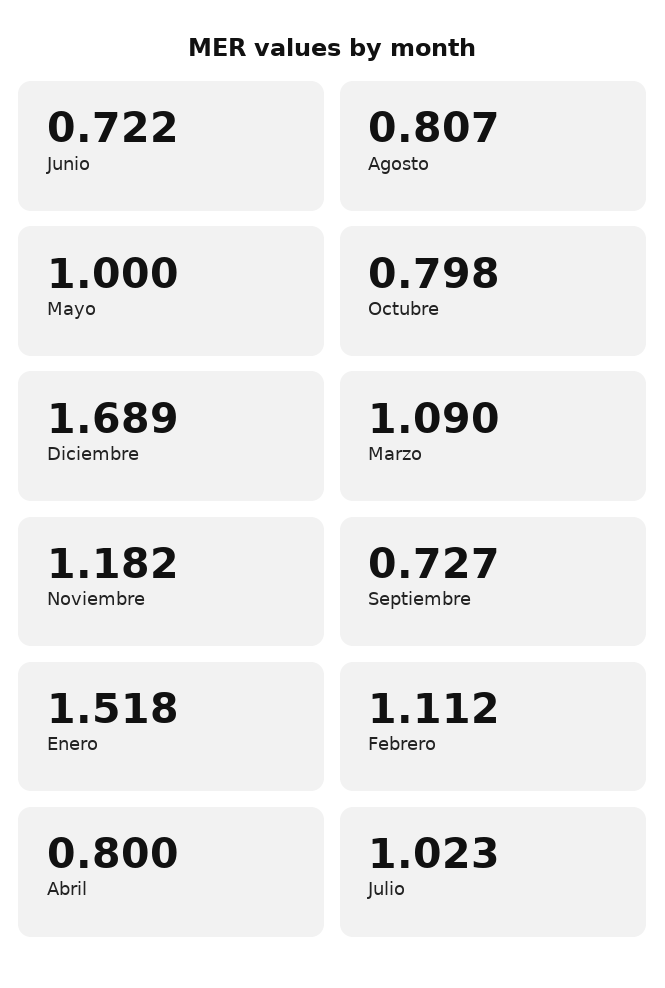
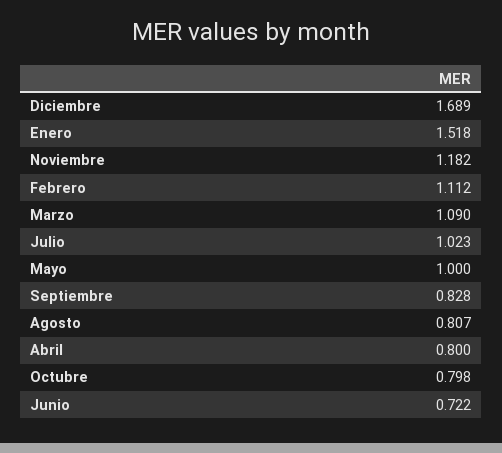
  {
    "Junio": 0.722,
    "Agosto": 0.807,
    "Mayo": 1,
    "Octubre": 0.798,
    "Diciembre": 1.689,
    "Marzo": 1.09,
    "Noviembre": 1.182,
-   "Septiembre": 0.727,
+   "Septiembre": 0.828,
    "Enero": 1.518,
    "Febrero": 1.112,
    "Abril": 0.8,
    "Julio": 1.023
  }

